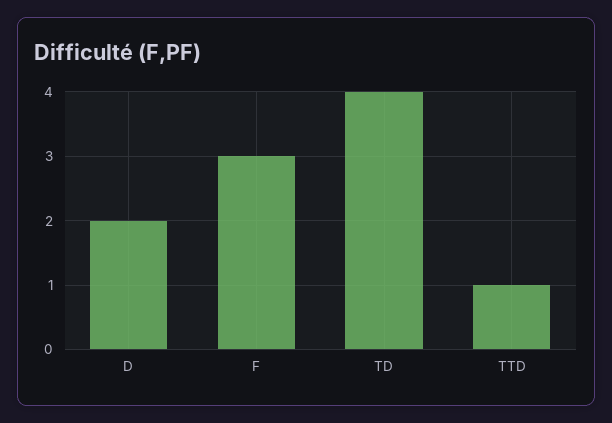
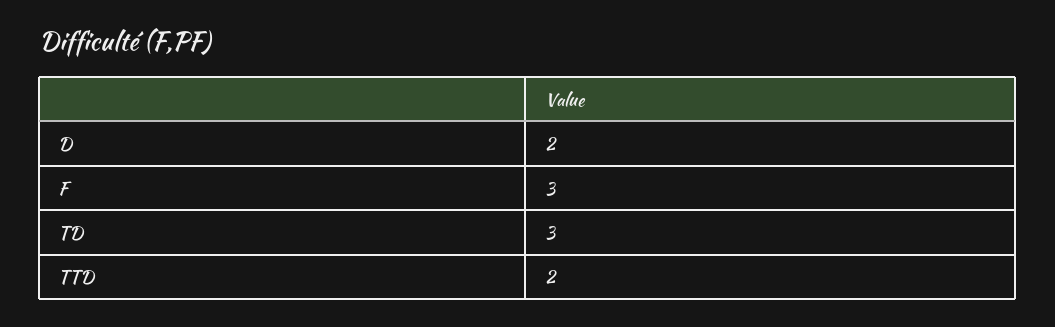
  {
    "D": 2,
    "F": 3,
-   "TD": 4,
+   "TD": 3,
-   "TTD": 1
+   "TTD": 2
  }

